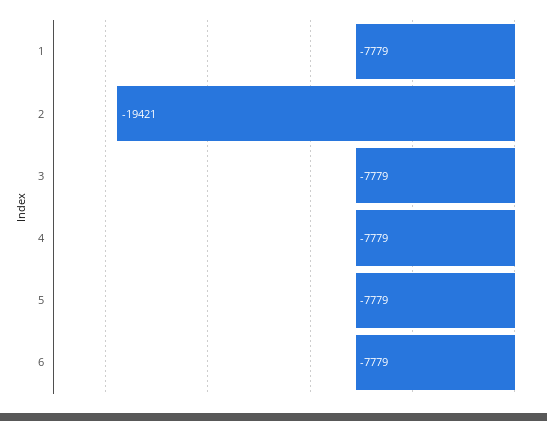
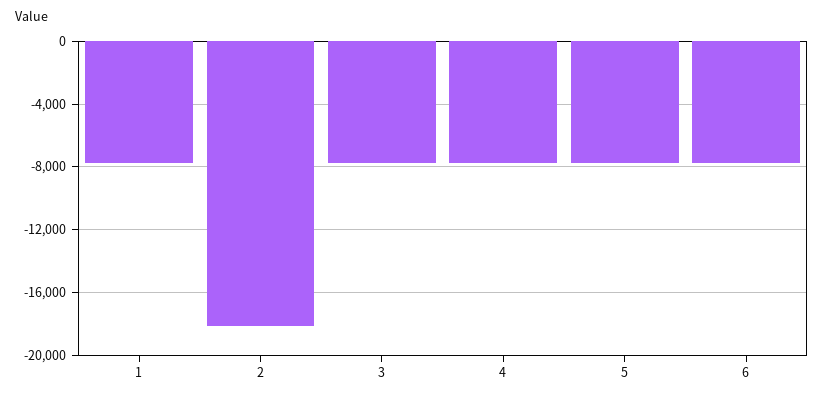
  {
    "1": -7779,
-   "2": -19421,
+   "2": -18000,
    "3": -7779,
    "4": -7779,
    "5": -7779,
    "6": -7779
  }

